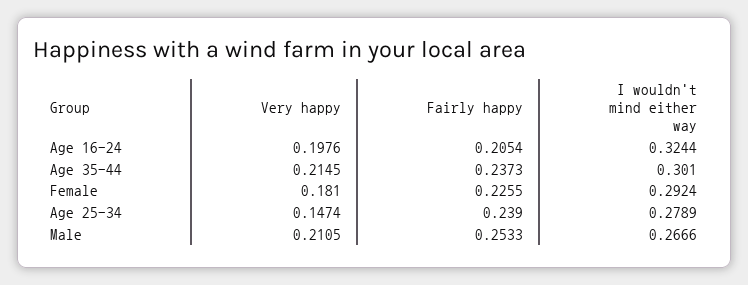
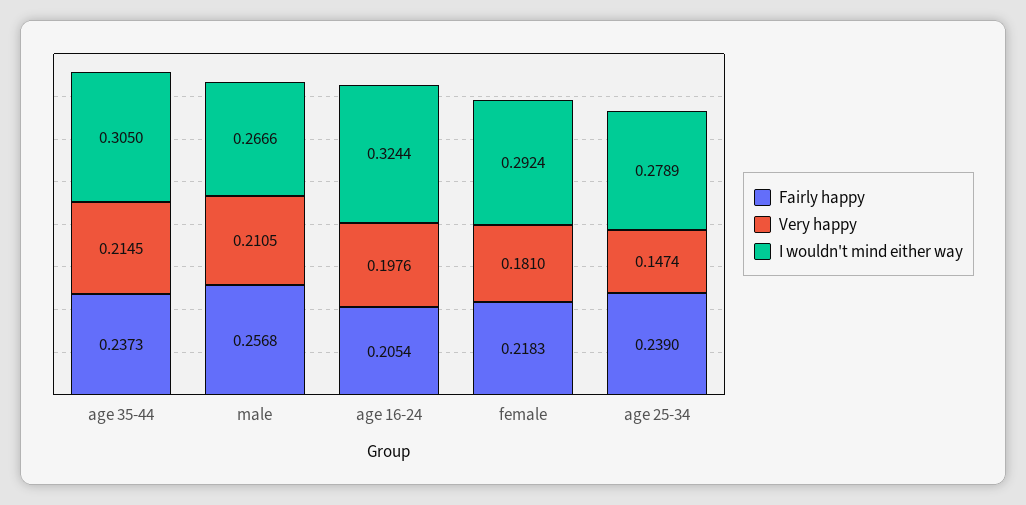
  {
    "Very happy": {
      "Age 16-24": 0.1976,
      "Age 35-44": 0.2145,
      "Female": 0.181,
      "Age 25-34": 0.1474,
      "Male": 0.2105
    },
    "Fairly happy": {
      "Age 16-24": 0.2054,
      "Age 35-44": 0.2373,
-     "Female": 0.2255,
+     "Female": 0.2183,
      "Age 25-34": 0.239,
-     "Male": 0.2533
+     "Male": 0.2568
    },
    "I wouldn't mind either way": {
      "Age 16-24": 0.3244,
-     "Age 35-44": 0.301,
+     "Age 35-44": 0.305,
      "Female": 0.2924,
      "Age 25-34": 0.2789,
      "Male": 0.2666
    }
  }

